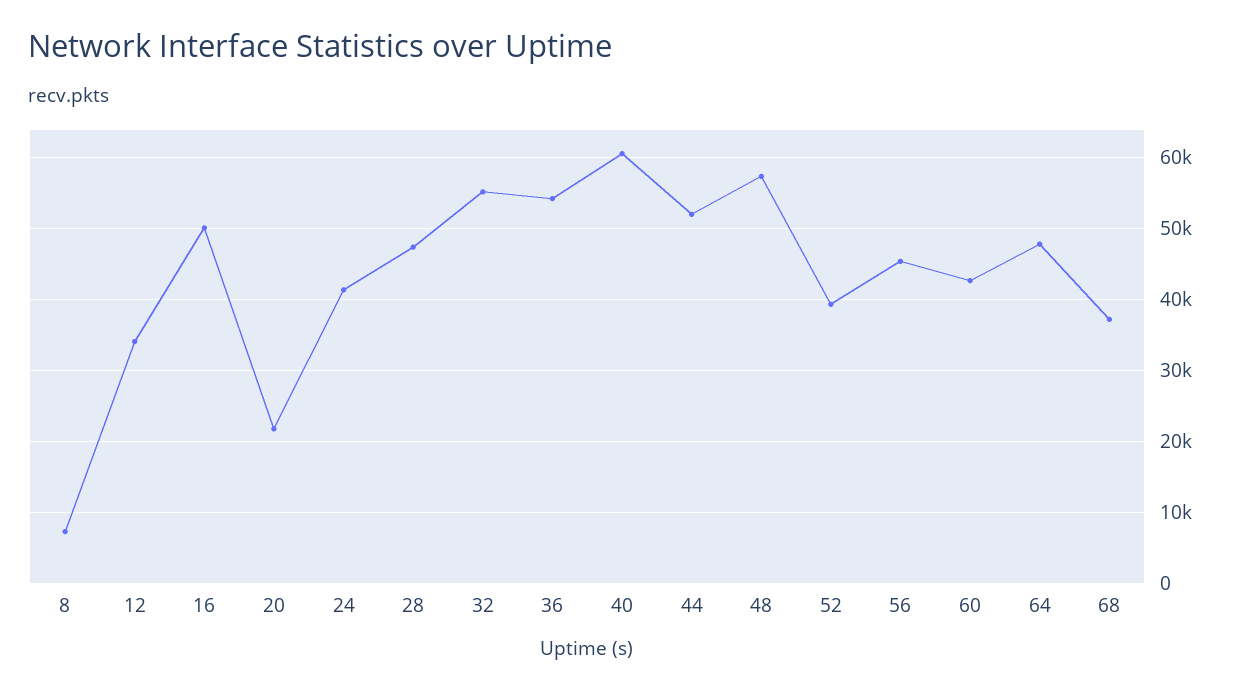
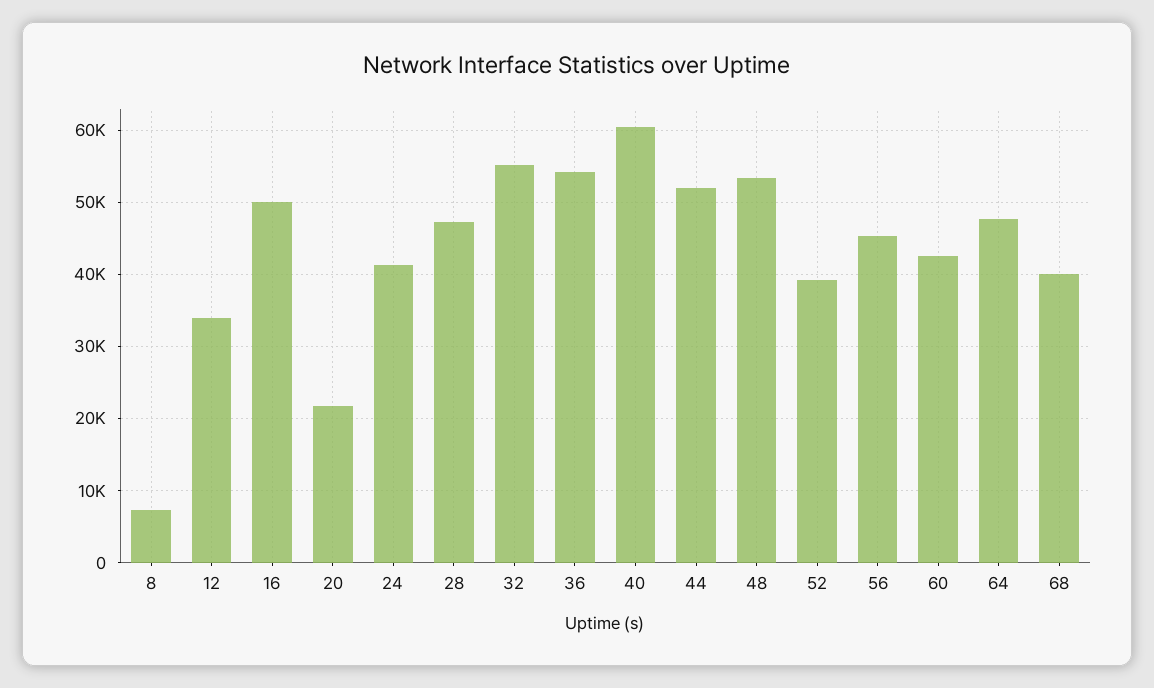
  {
    "8": 7000,
    "12": 34000,
    "16": 50000,
    "20": 22000,
    "24": 41000,
    "28": 47000,
    "32": 55000,
    "36": 54000,
    "40": 60000,
    "44": 52000,
-   "48": 57000,
+   "48": 53000,
    "52": 39000,
    "56": 45000,
    "60": 43000,
    "64": 48000,
-   "68": 37000
+   "68": 40000
  }

